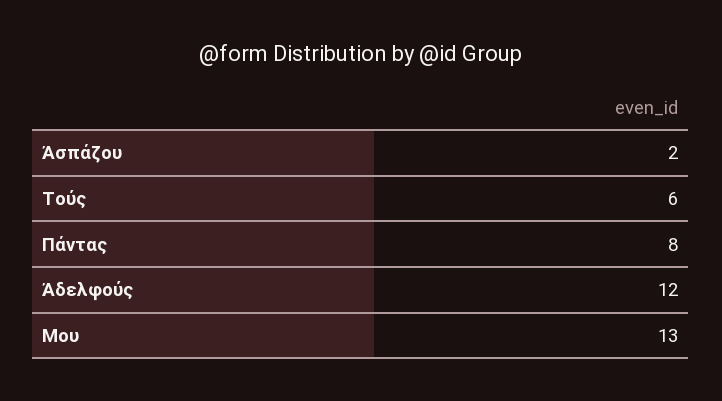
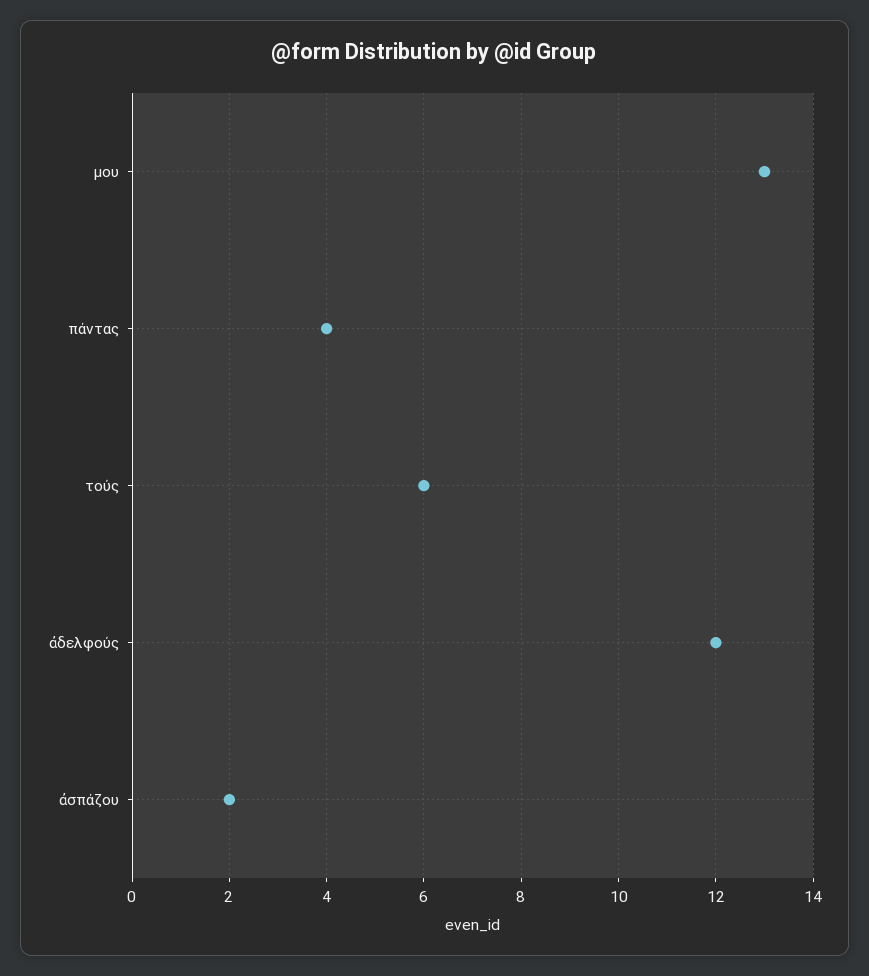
  {
    "Ἀσπάζου": 2,
    "Τούς": 6,
-   "Πάντας": 8,
+   "Πάντας": 4,
    "Ἀδελφούς": 12,
    "Μου": 13
  }

